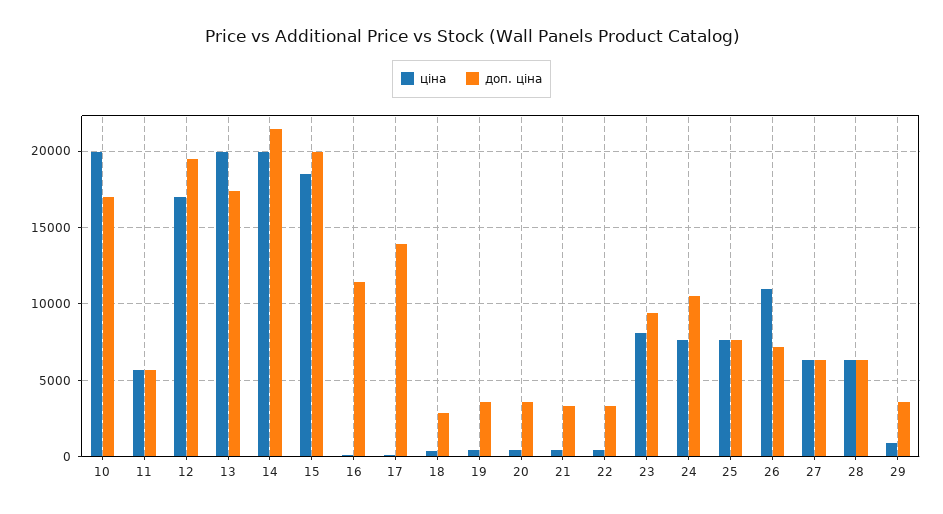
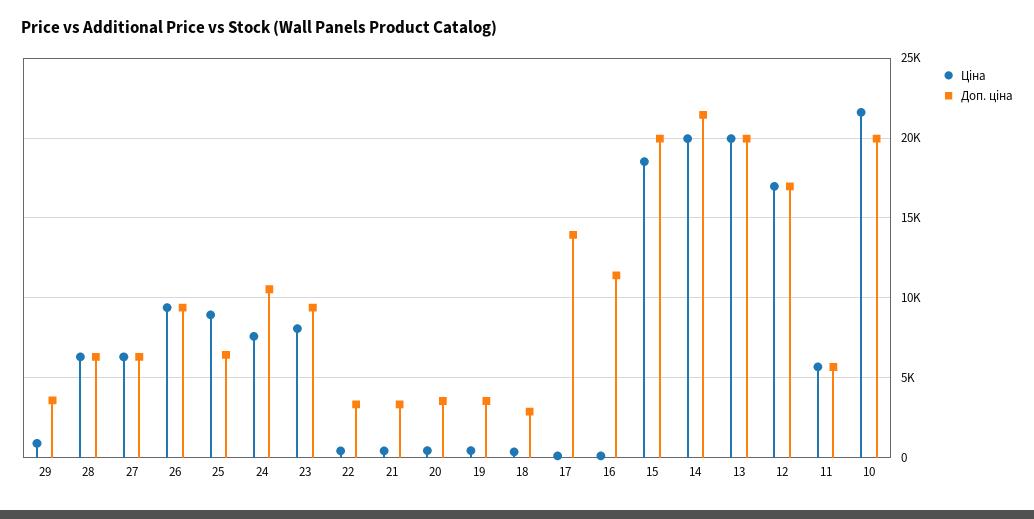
  {
    "ціна": {
-     "10": 20000,
+     "10": 21500,
      "11": 5500,
      "12": 17000,
      "13": 20000,
      "14": 20000,
      "15": 18500,
      "16": 0,
      "17": 0,
      "18": 500,
      "19": 500,
      "20": 500,
      "21": 500,
      "22": 500,
      "23": 8000,
      "24": 7500,
-     "25": 7500,
+     "25": 9000,
-     "26": 11000,
+     "26": 9500,
      "27": 6500,
      "28": 6500,
      "29": 1000
    },
    "доп. ціна": {
-     "10": 17000,
+     "10": 20000,
      "11": 5500,
-     "12": 19500,
+     "12": 17000,
-     "13": 17500,
+     "13": 20000,
      "14": 21500,
      "15": 20000,
      "16": 11500,
      "17": 14000,
      "18": 3000,
      "19": 3500,
      "20": 3500,
      "21": 3500,
      "22": 3500,
      "23": 9500,
      "24": 10500,
-     "25": 7500,
+     "25": 6500,
-     "26": 7000,
+     "26": 9500,
      "27": 6500,
      "28": 6500,
      "29": 3500
    }
  }

